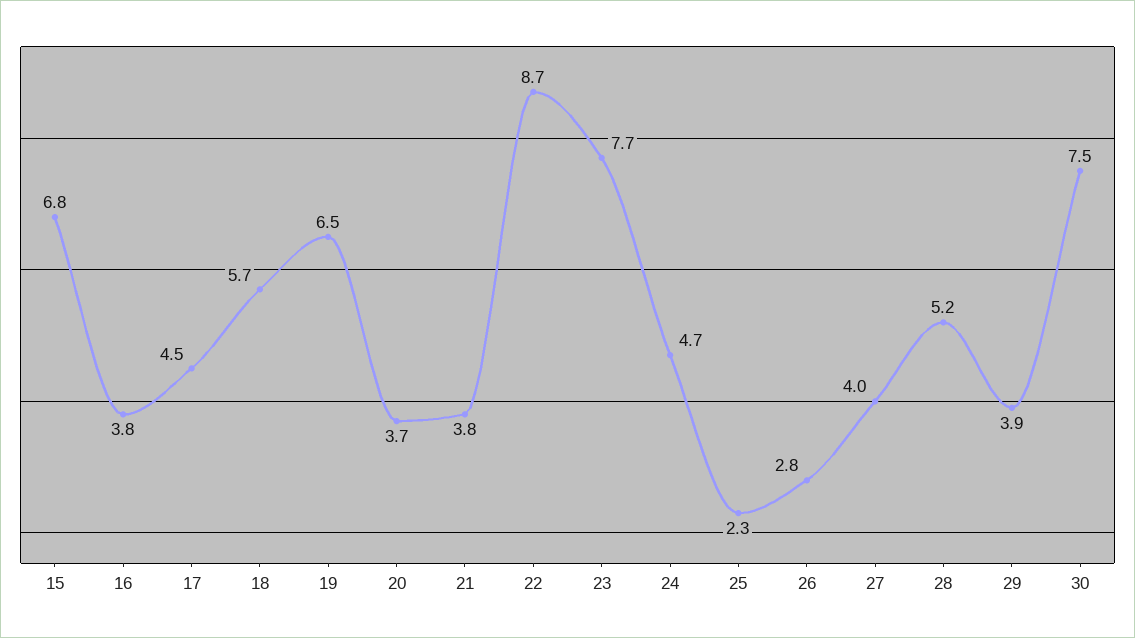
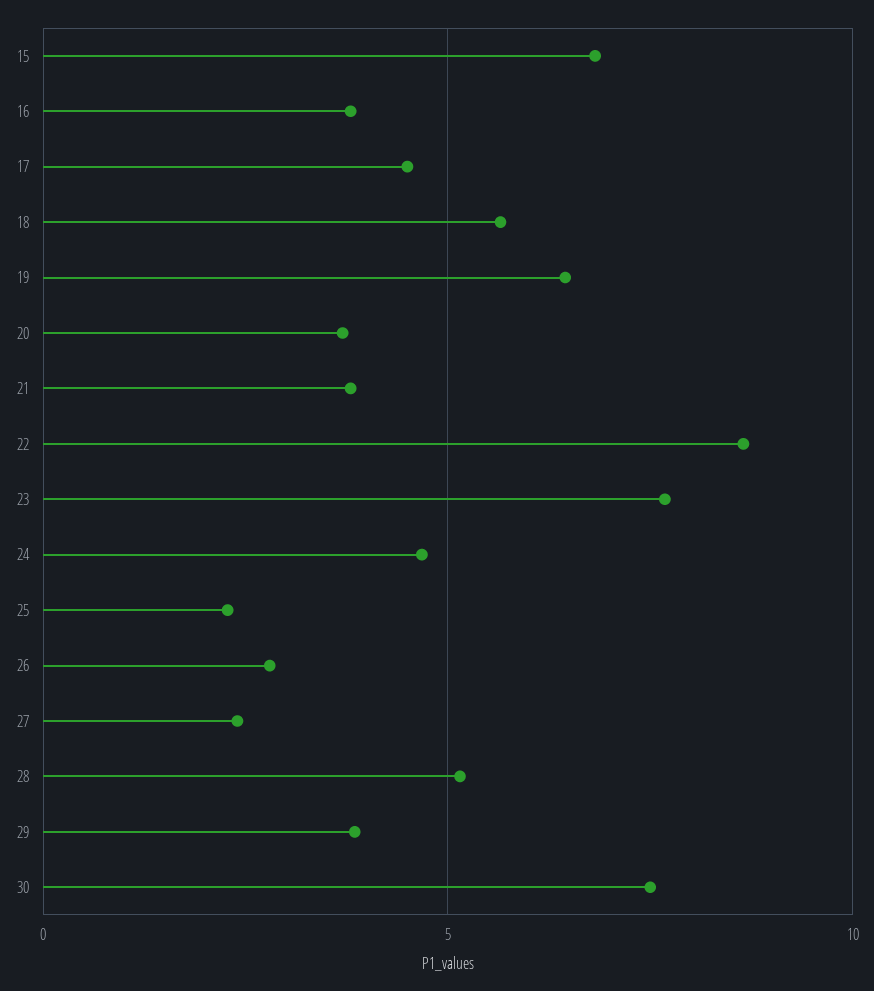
  {
    "15": 6.8,
    "16": 3.8,
    "17": 4.5,
    "18": 5.7,
    "19": 6.5,
    "20": 3.7,
    "21": 3.8,
    "22": 8.7,
    "23": 7.7,
    "24": 4.7,
    "25": 2.3,
    "26": 2.8,
-   "27": 4,
+   "27": 2.5,
    "28": 5.2,
    "29": 3.9,
    "30": 7.5
  }

